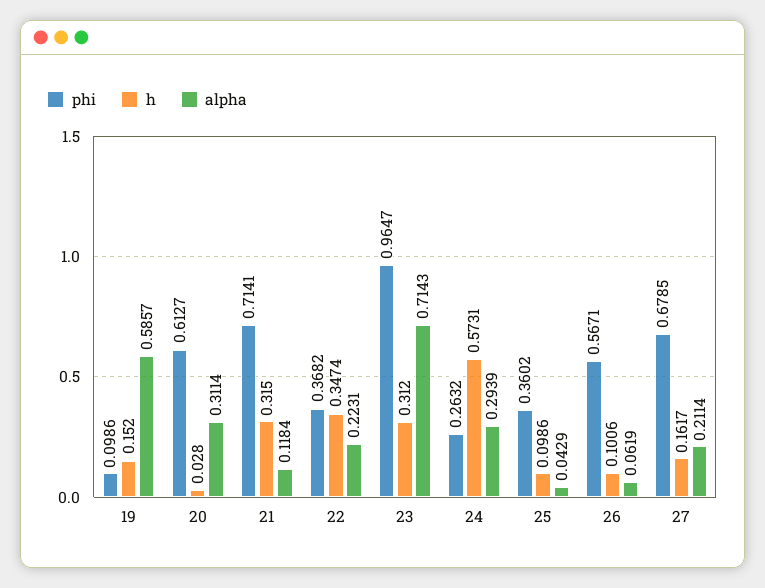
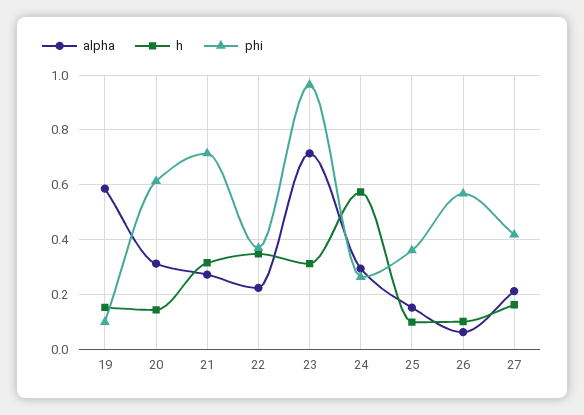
  {
    "phi": {
      "19": 0.0986,
      "20": 0.6127,
      "21": 0.7141,
      "22": 0.3682,
      "23": 0.9647,
      "24": 0.2632,
      "25": 0.3602,
      "26": 0.5671,
-     "27": 0.6785
+     "27": 0.425
    },
    "h": {
      "19": 0.152,
-     "20": 0.028,
+     "20": 0.15,
      "21": 0.315,
      "22": 0.3474,
      "23": 0.312,
      "24": 0.5731,
      "25": 0.0986,
      "26": 0.1006,
      "27": 0.1617
    },
    "alpha": {
      "19": 0.5857,
      "20": 0.3114,
-     "21": 0.1184,
+     "21": 0.275,
      "22": 0.2231,
      "23": 0.7143,
      "24": 0.2939,
-     "25": 0.0429,
+     "25": 0.15,
      "26": 0.0619,
      "27": 0.2114
    }
  }

